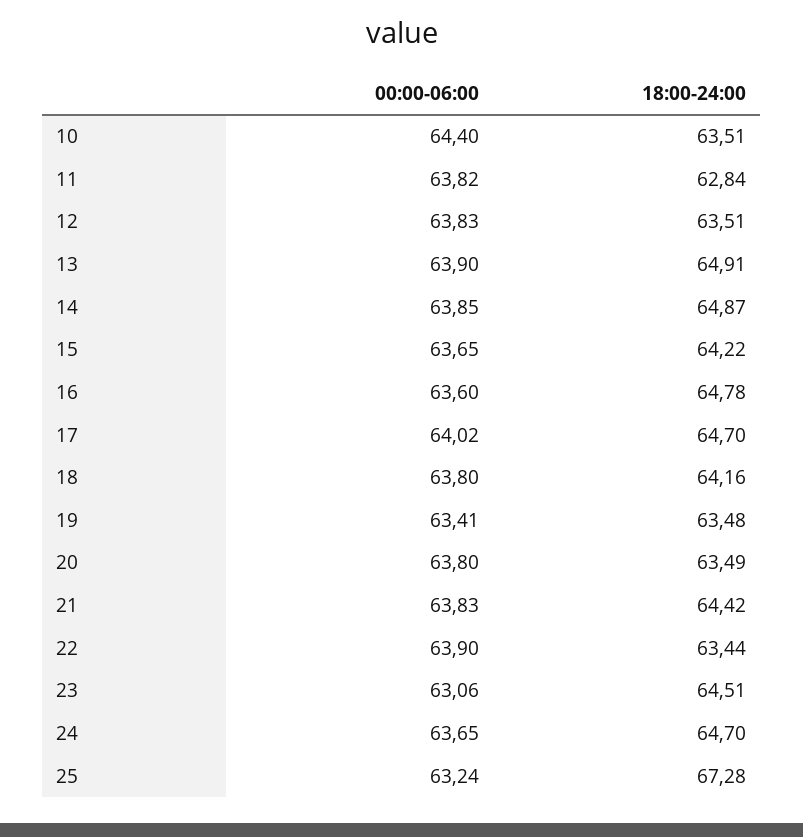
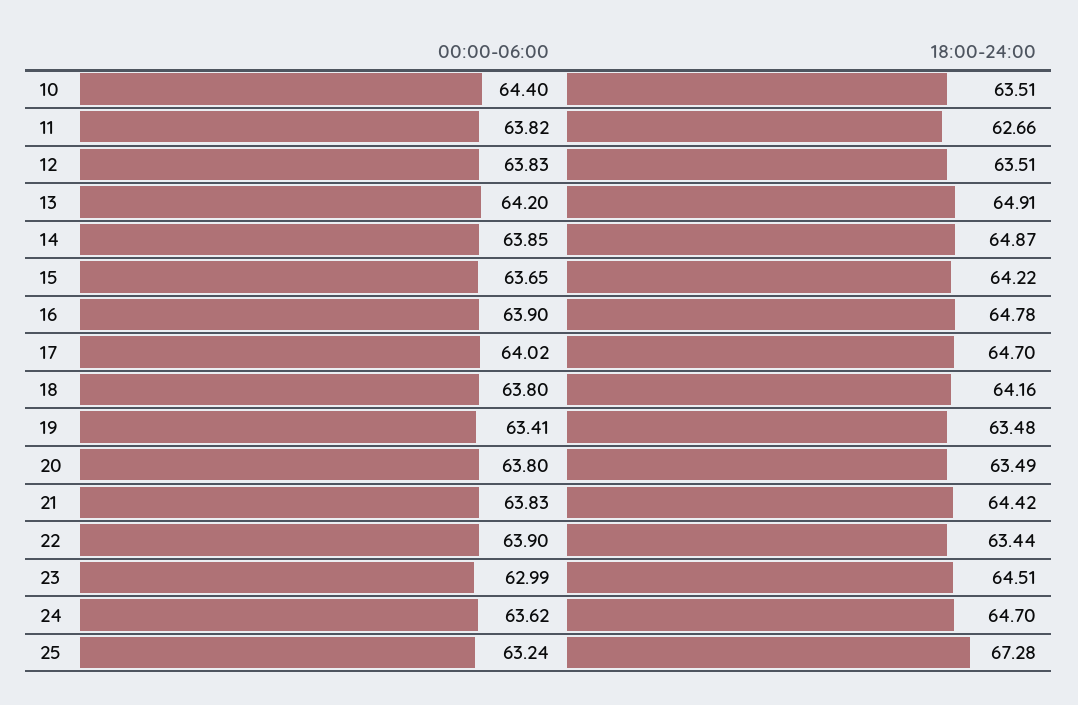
  {
    "00:00-06:00": {
      "10": 64.4,
      "11": 63.82,
      "12": 63.83,
-     "13": 63.9,
+     "13": 64.2,
      "14": 63.85,
      "15": 63.65,
-     "16": 63.6,
+     "16": 63.9,
      "17": 64.02,
      "18": 63.8,
      "19": 63.41,
      "20": 63.8,
      "21": 63.83,
      "22": 63.9,
-     "23": 63.06,
+     "23": 62.99,
-     "24": 63.65,
+     "24": 63.62,
      "25": 63.24
    },
    "18:00-24:00": {
      "10": 63.51,
-     "11": 62.84,
+     "11": 62.66,
      "12": 63.51,
      "13": 64.91,
      "14": 64.87,
      "15": 64.22,
      "16": 64.78,
      "17": 64.7,
      "18": 64.16,
      "19": 63.48,
      "20": 63.49,
      "21": 64.42,
      "22": 63.44,
      "23": 64.51,
      "24": 64.7,
      "25": 67.28
    }
  }

